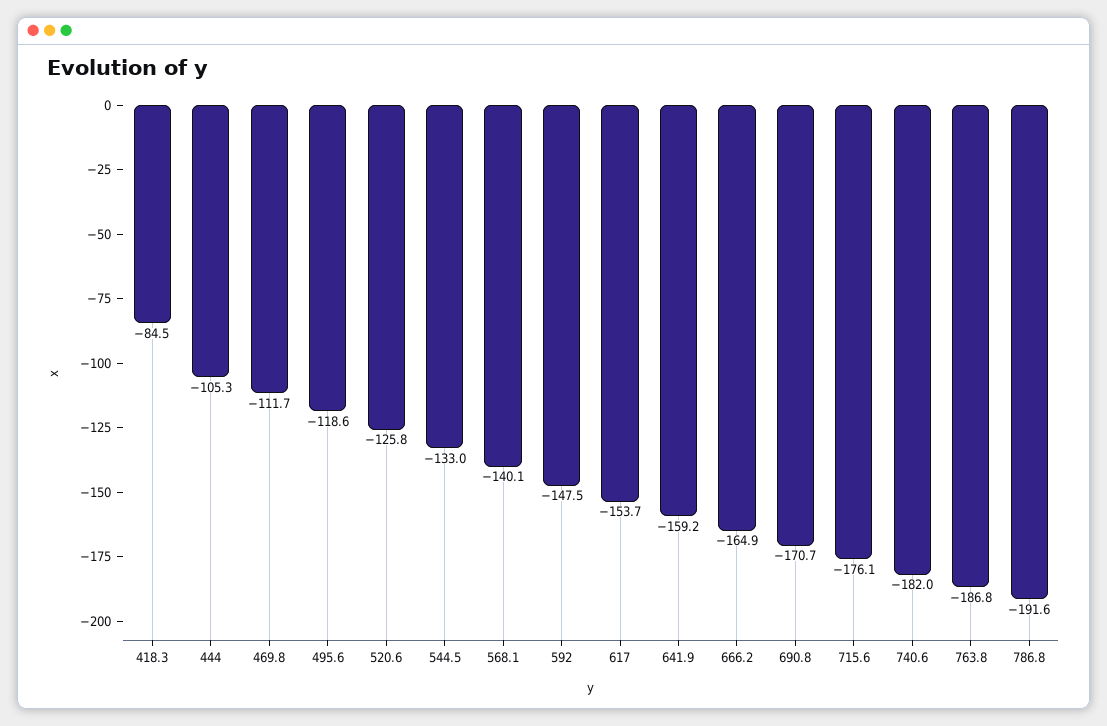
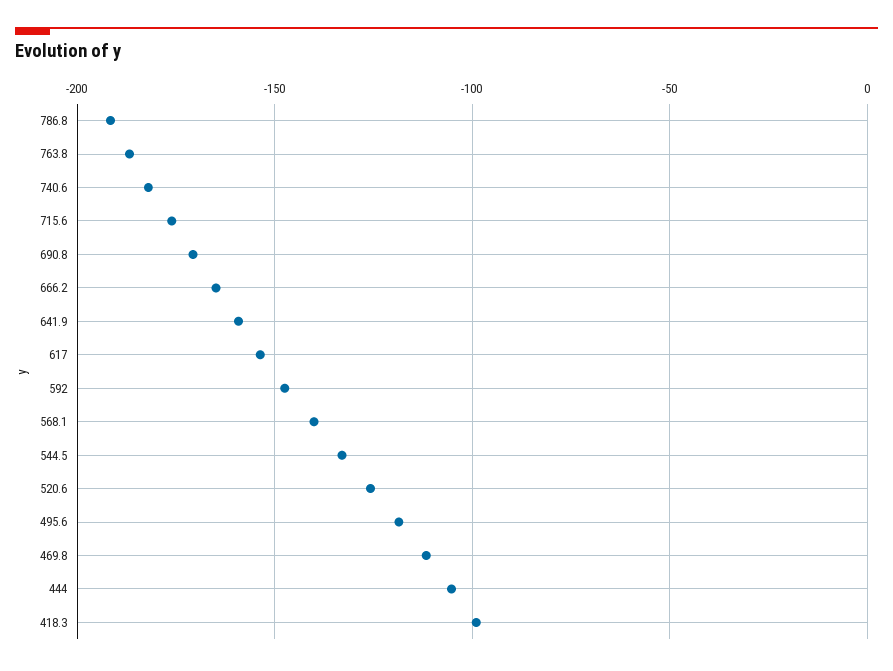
  {
-   "418.3": -84.5,
+   "418.3": -100,
    "444": -105.3,
    "469.8": -111.7,
    "495.6": -118.6,
    "520.6": -125.8,
    "544.5": -133,
    "568.1": -140.1,
    "592": -147.5,
    "617": -153.7,
    "641.9": -159.2,
    "666.2": -164.9,
    "690.8": -170.7,
    "715.6": -176.1,
    "740.6": -182,
    "763.8": -186.8,
    "786.8": -191.6
  }

